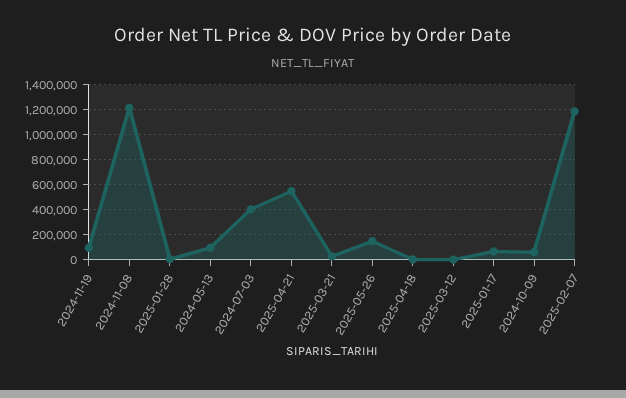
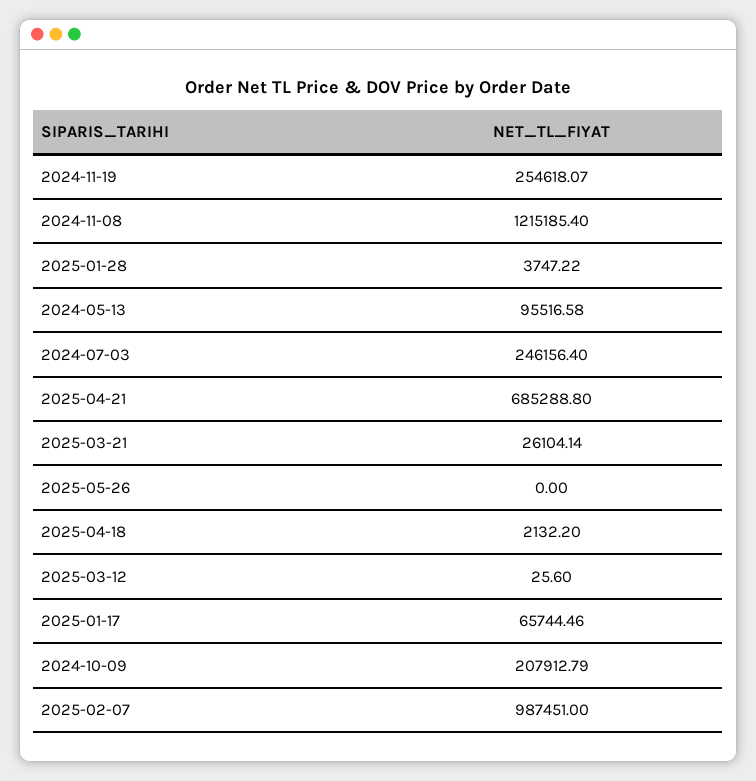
  {
-   "2024-11-19": 100000,
+   "2024-11-19": 254618.07,
    "2024-11-08": 1215185.4,
    "2025-01-28": 3747.22,
    "2024-05-13": 95516.58,
-   "2024-07-03": 400000,
+   "2024-07-03": 246156.4,
-   "2025-04-21": 550000,
+   "2025-04-21": 685288.8,
    "2025-03-21": 26104.14,
-   "2025-05-26": 150000,
+   "2025-05-26": 0,
    "2025-04-18": 2132.2,
    "2025-03-12": 25.6,
    "2025-01-17": 65744.46,
-   "2024-10-09": 50000,
+   "2024-10-09": 207912.79,
-   "2025-02-07": 1200000
+   "2025-02-07": 987451
  }

